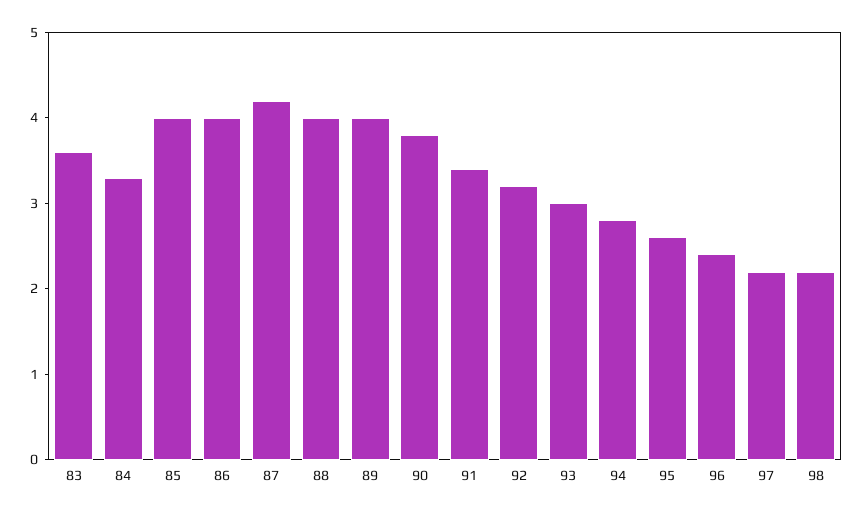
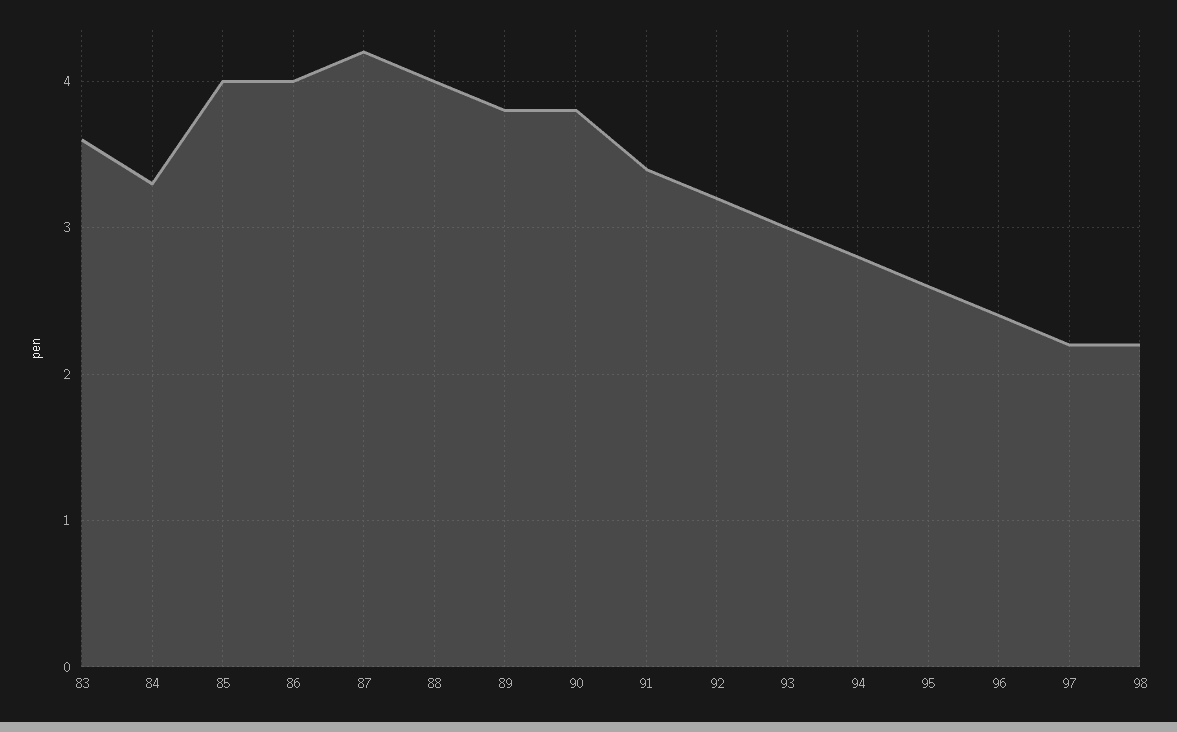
  {
    "83": 3.6,
    "84": 3.3,
    "85": 4,
    "86": 4,
    "87": 4.2,
    "88": 4,
-   "89": 4,
+   "89": 3.8,
    "90": 3.8,
    "91": 3.4,
    "92": 3.2,
    "93": 3,
    "94": 2.8,
    "95": 2.6,
    "96": 2.4,
    "97": 2.2,
    "98": 2.2
  }

